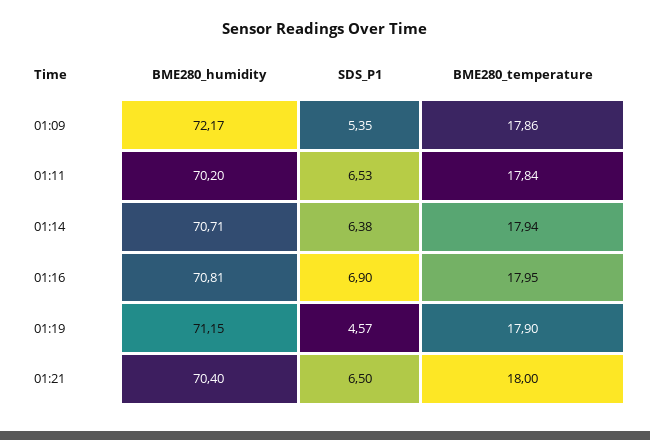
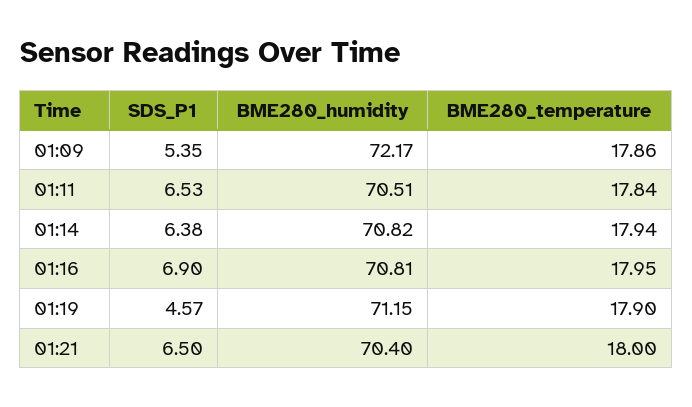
  {
    "BME280_humidity": {
      "01:09": 72.17,
-     "01:11": 70.2,
+     "01:11": 70.51,
-     "01:14": 70.71,
+     "01:14": 70.82,
      "01:16": 70.81,
      "01:19": 71.15,
      "01:21": 70.4
    },
    "SDS_P1": {
      "01:09": 5.35,
      "01:11": 6.53,
      "01:14": 6.38,
      "01:16": 6.9,
      "01:19": 4.57,
      "01:21": 6.5
    },
    "BME280_temperature": {
      "01:09": 17.86,
      "01:11": 17.84,
      "01:14": 17.94,
      "01:16": 17.95,
      "01:19": 17.9,
      "01:21": 18
    }
  }

